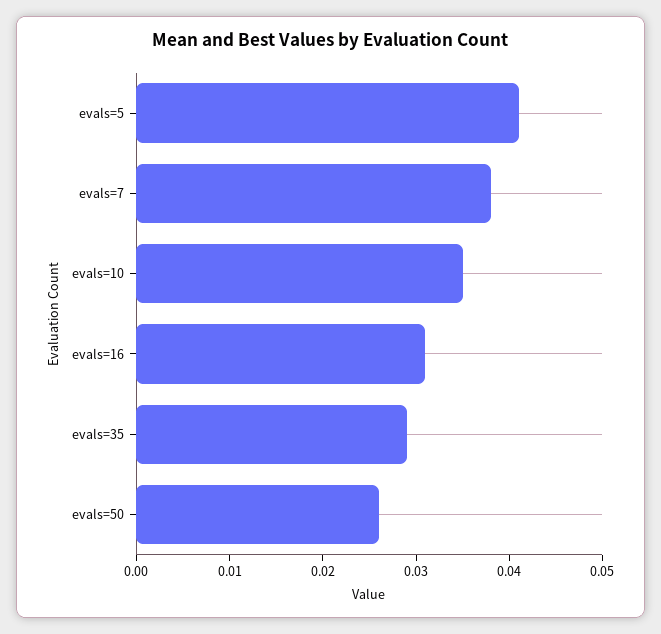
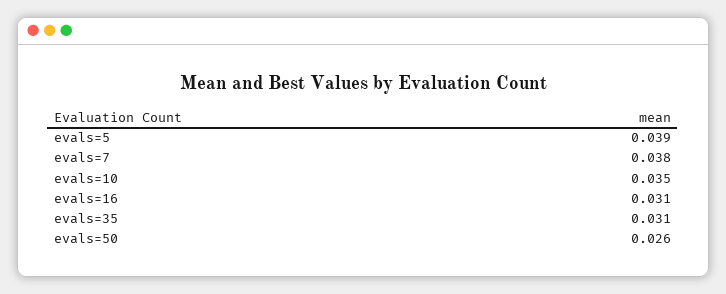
  {
-   "evals=5": 0.041,
+   "evals=5": 0.039,
    "evals=7": 0.038,
    "evals=10": 0.035,
    "evals=16": 0.031,
-   "evals=35": 0.029,
+   "evals=35": 0.031,
    "evals=50": 0.026
  }

